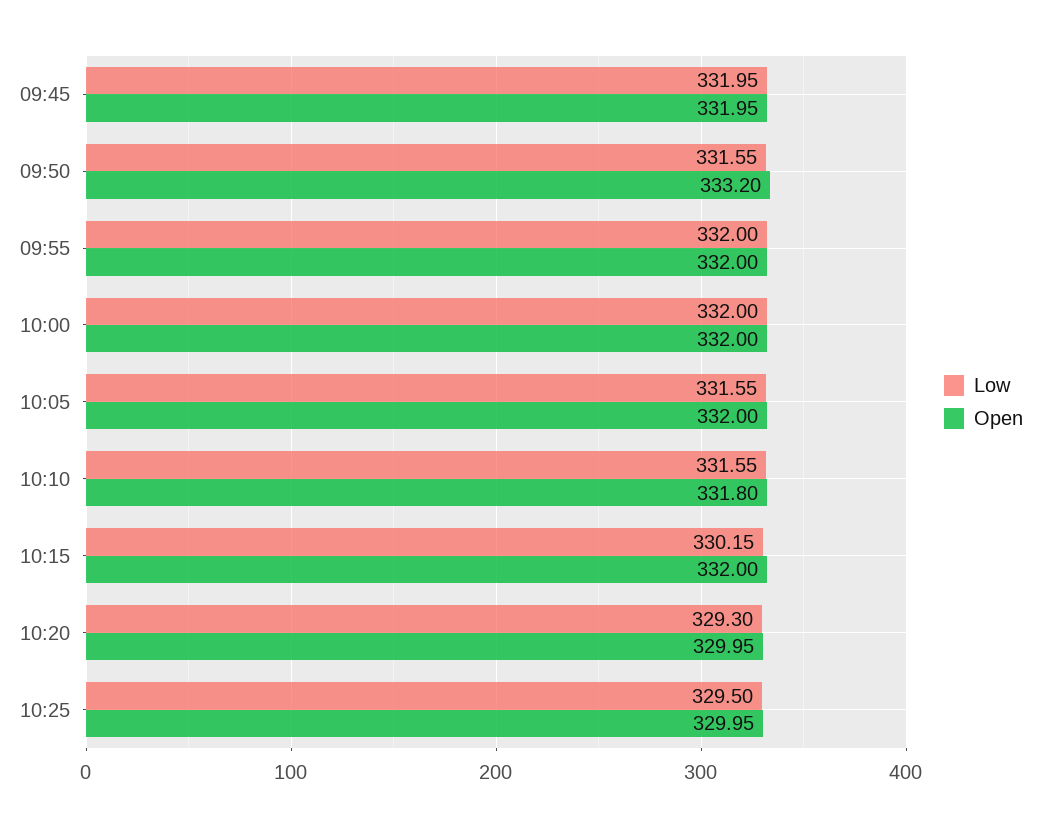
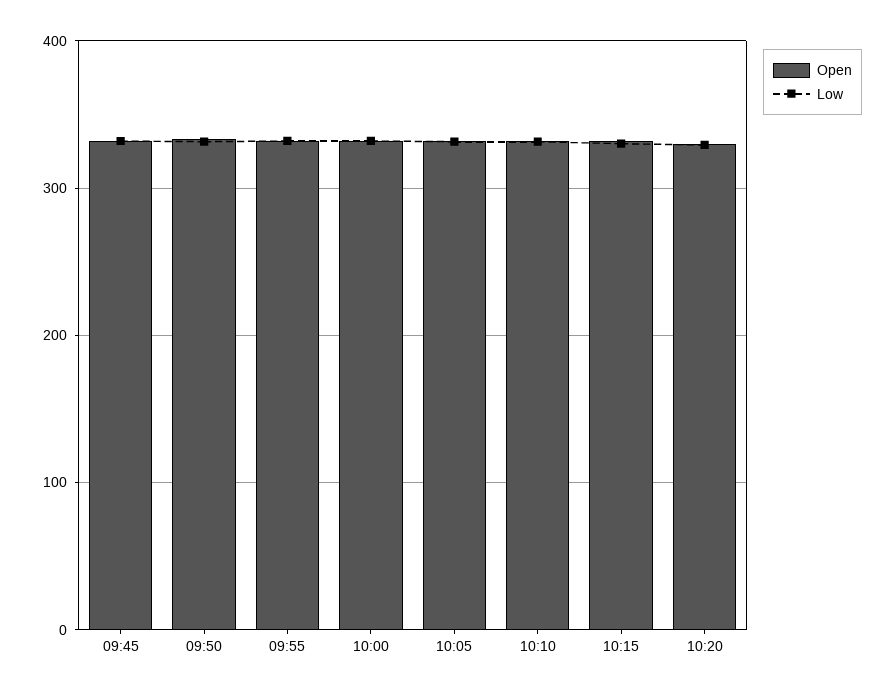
  {
    "Low": {
      "09:45": 331.95,
      "09:50": 331.55,
      "09:55": 332,
      "10:00": 332,
      "10:05": 331.55,
      "10:10": 331.55,
      "10:15": 330.15,
-     "10:20": 329.3,
+     "10:20": 329.3
-     "10:25": 329.5
    },
    "Open": {
      "09:45": 331.95,
      "09:50": 333.2,
      "09:55": 332,
      "10:00": 332,
      "10:05": 332,
      "10:10": 331.8,
      "10:15": 332,
-     "10:20": 329.95,
+     "10:20": 329.95
-     "10:25": 329.95
    }
  }

